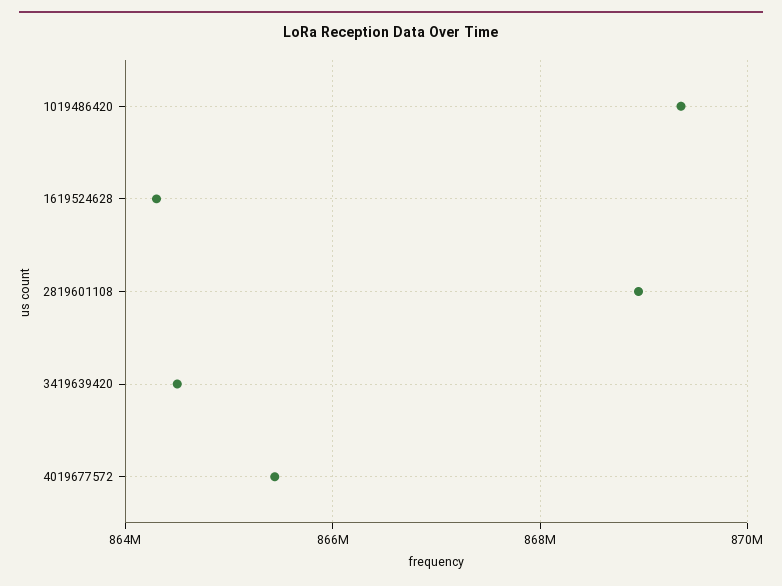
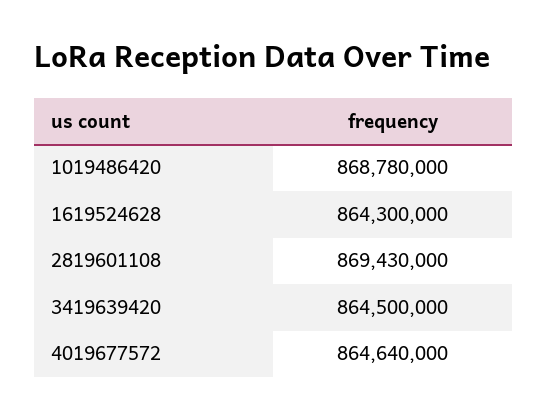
  {
-   "1019486420": 869400000,
+   "1019486420": 868780000,
    "1619524628": 864300000,
-   "2819601108": 869000000,
+   "2819601108": 869430000,
    "3419639420": 864500000,
-   "4019677572": 865400000
+   "4019677572": 864640000
  }

